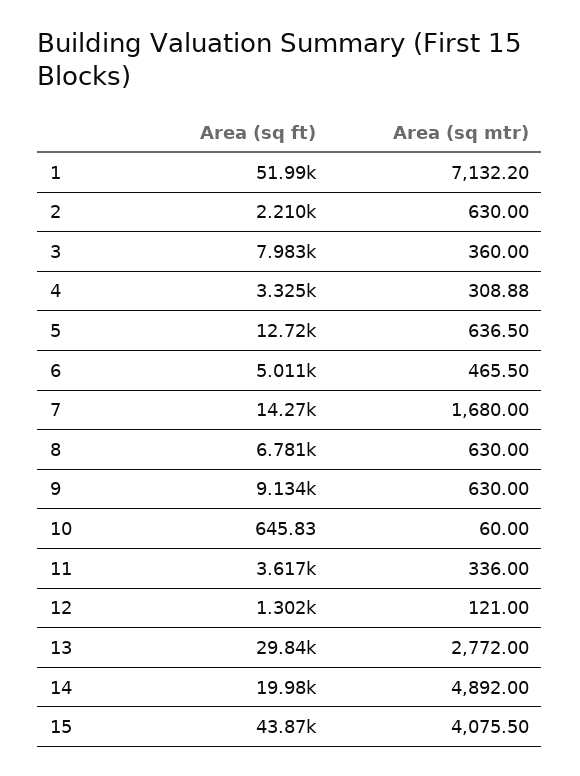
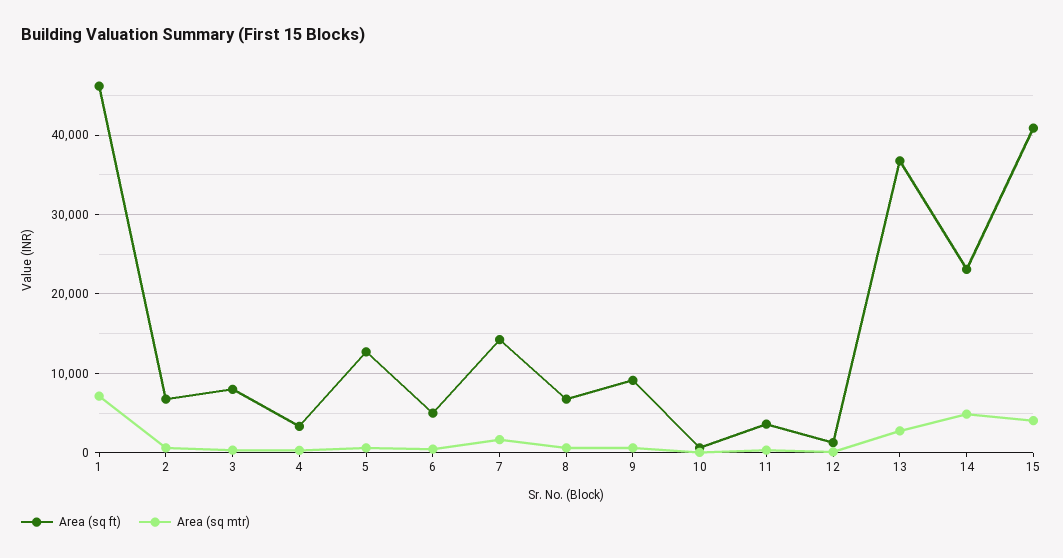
  {
    "Area (sq ft)": {
-     "1": 51990,
+     "1": 46000,
-     "2": 2210,
+     "2": 7000,
      "3": 7983,
      "4": 3325,
      "5": 12720,
      "6": 5011,
      "7": 14270,
      "8": 6781,
      "9": 9134,
      "10": 645.83,
      "11": 3617,
      "12": 1302,
-     "13": 29840,
+     "13": 37000,
-     "14": 19980,
+     "14": 23000,
-     "15": 43870
+     "15": 41000
    },
    "Area (sq mtr)": {
      "1": 7132.2,
      "2": 630,
      "3": 360,
      "4": 308.88,
      "5": 636.5,
      "6": 465.5,
      "7": 1680,
      "8": 630,
      "9": 630,
      "10": 60,
      "11": 336,
      "12": 121,
      "13": 2772,
      "14": 4892,
      "15": 4075.5
    }
  }

